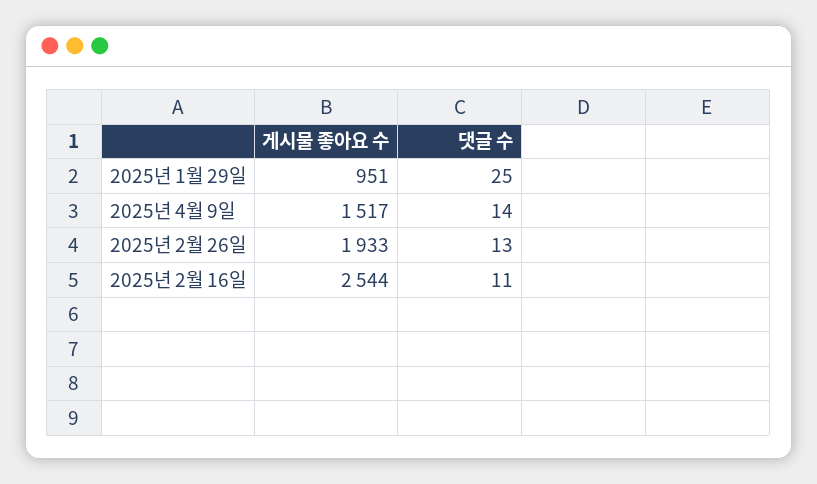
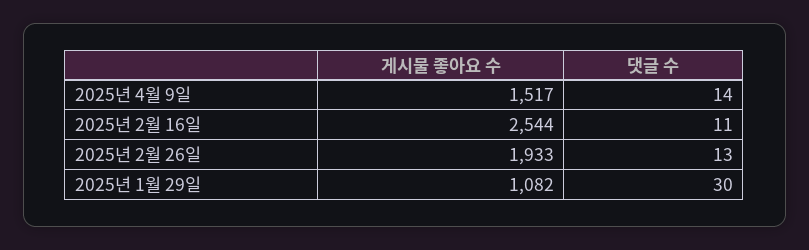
  {
    "게시물 좋아요 수": {
-     "2025년 1월 29일": 951,
+     "2025년 1월 29일": 1082,
      "2025년 4월 9일": 1517,
      "2025년 2월 26일": 1933,
      "2025년 2월 16일": 2544
    },
    "댓글 수": {
-     "2025년 1월 29일": 25,
+     "2025년 1월 29일": 30,
      "2025년 4월 9일": 14,
      "2025년 2월 26일": 13,
      "2025년 2월 16일": 11
    }
  }

